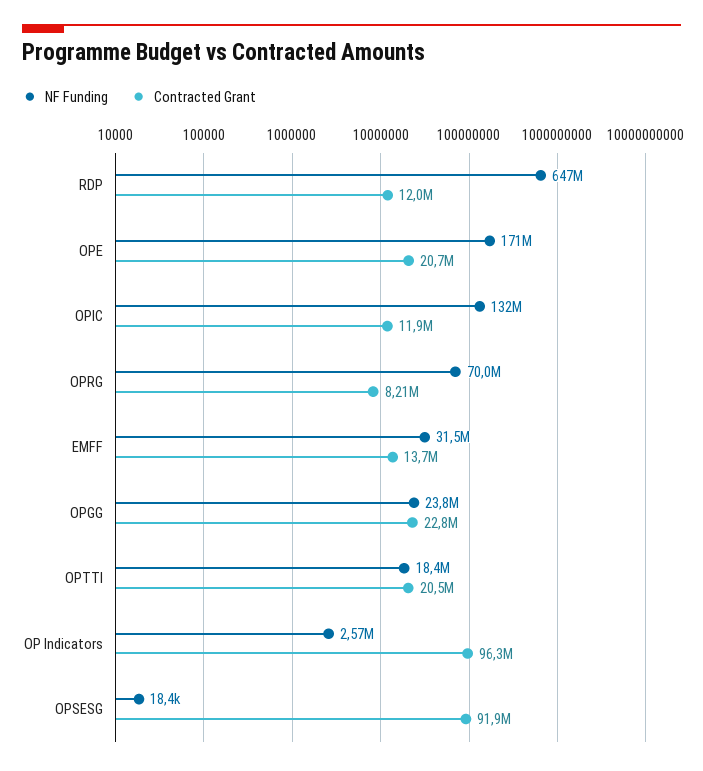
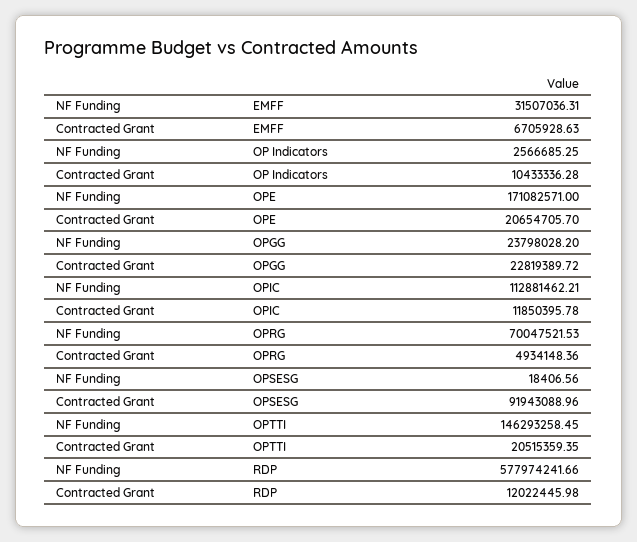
  {
    "NF Funding": {
-     "RDP": 647000000,
+     "RDP": 577974241.66,
      "OPE": 171082571,
-     "OPIC": 132000000,
+     "OPIC": 112881462.21,
      "OPRG": 70047521.53,
      "EMFF": 31507036.31,
      "OPGG": 23798028.2,
-     "OPTTI": 18400000,
+     "OPTTI": 146293258.45,
      "OP Indicators": 2566685.25,
      "OPSESG": 18406.56
    },
    "Contracted Grant": {
      "RDP": 12022445.98,
      "OPE": 20654705.7,
      "OPIC": 11850395.78,
-     "OPRG": 8210000,
+     "OPRG": 4934148.36,
-     "EMFF": 13700000,
+     "EMFF": 6705928.63,
      "OPGG": 22819389.72,
      "OPTTI": 20515359.35,
-     "OP Indicators": 96300000,
+     "OP Indicators": 10433336.28,
      "OPSESG": 91943088.96
    }
  }

